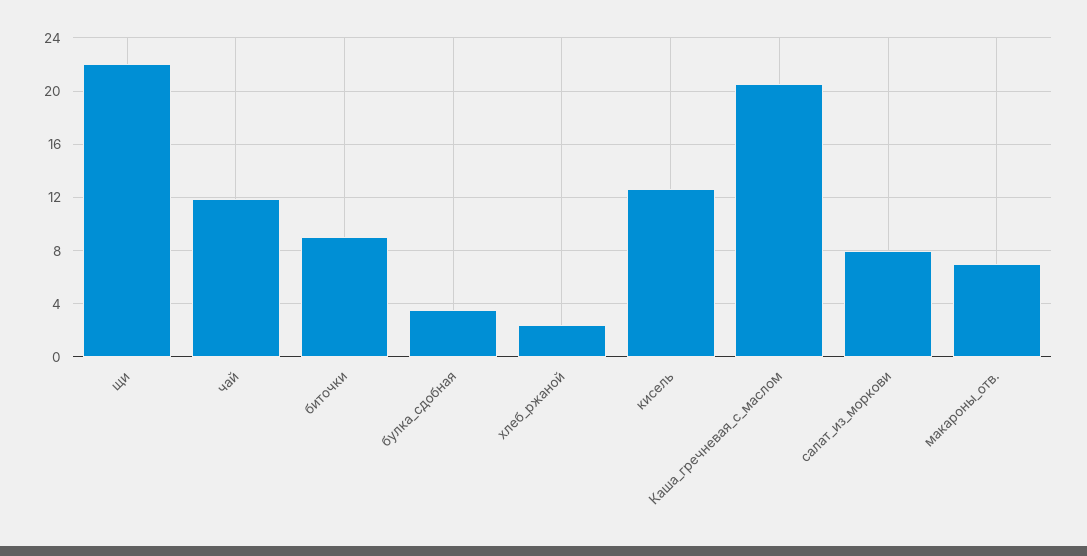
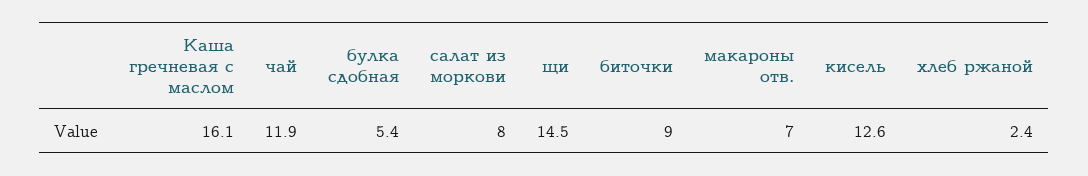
  {
-   "щи": 22,
+   "щи": 14.5,
    "чай": 11.9,
    "биточки": 9,
-   "булка_сдобная": 3.5,
+   "булка_сдобная": 5.4,
    "хлеб_ржаной": 2.4,
    "кисель": 12.6,
-   "Каша_гречневая_с_маслом": 20.5,
+   "Каша_гречневая_с_маслом": 16.1,
    "салат_из_моркови": 8,
    "макароны_отв.": 7
  }

